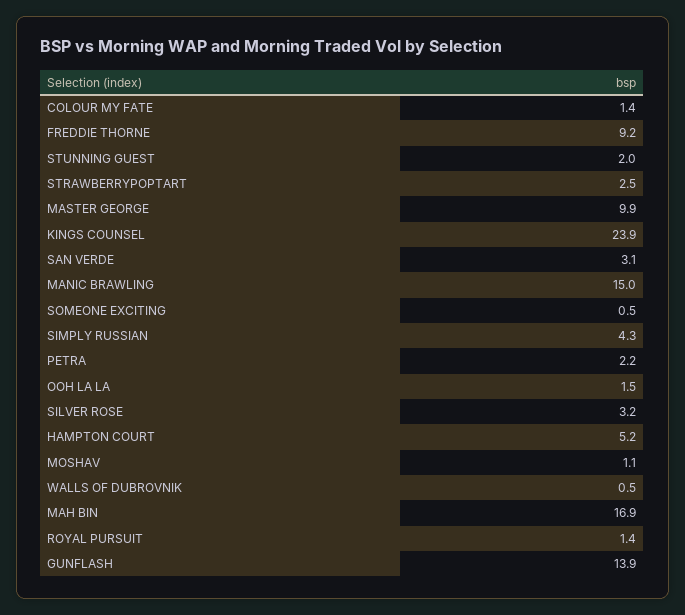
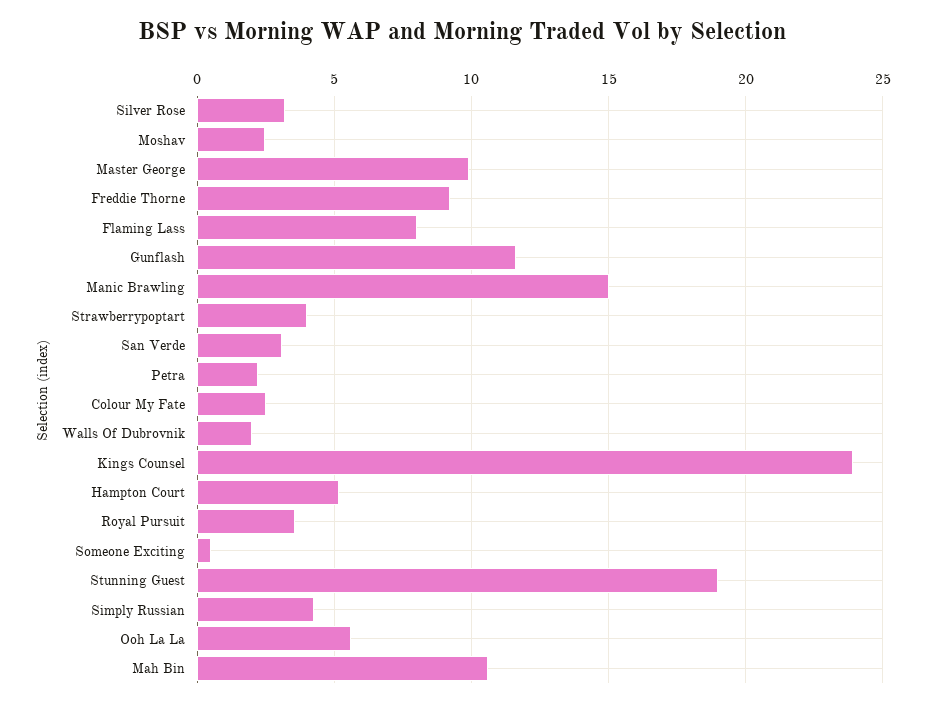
  {
-   "COLOUR MY FATE": 1.4,
+   "COLOUR MY FATE": 2.5,
    "FREDDIE THORNE": 9.2,
-   "STUNNING GUEST": 2,
+   "STUNNING GUEST": 19,
-   "STRAWBERRYPOPTART": 2.5,
+   "STRAWBERRYPOPTART": 4,
    "MASTER GEORGE": 9.9,
    "KINGS COUNSEL": 23.9,
    "SAN VERDE": 3.1,
    "MANIC BRAWLING": 15,
    "SOMEONE EXCITING": 0.5,
    "SIMPLY RUSSIAN": 4.3,
    "PETRA": 2.2,
-   "OOH LA LA": 1.5,
+   "OOH LA LA": 5.5,
    "SILVER ROSE": 3.2,
    "HAMPTON COURT": 5.2,
-   "MOSHAV": 1.1,
+   "MOSHAV": 2.5,
-   "WALLS OF DUBROVNIK": 0.5,
+   "WALLS OF DUBROVNIK": 2,
-   "MAH BIN": 16.9,
+   "MAH BIN": 10.5,
-   "ROYAL PURSUIT": 1.4,
+   "ROYAL PURSUIT": 3.5,
-   "GUNFLASH": 13.9
+   "GUNFLASH": 11.5,
+   "Flaming Lass": 8
  }

